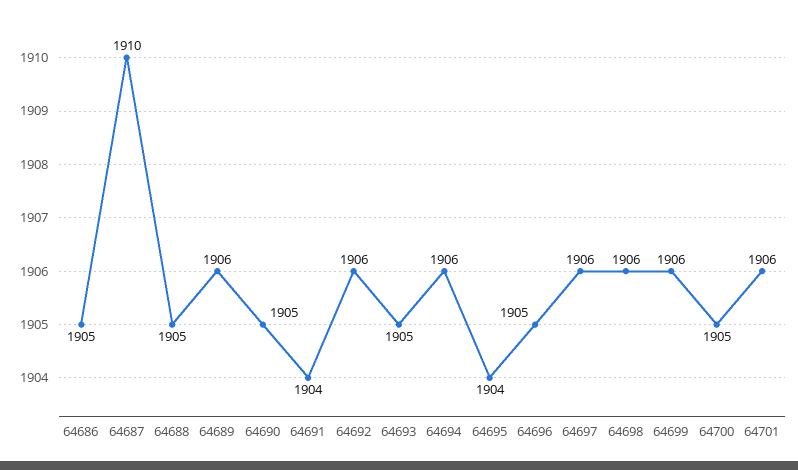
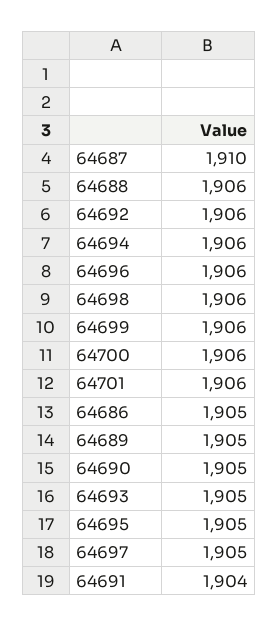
  {
    "64686": 1905,
    "64687": 1910,
-   "64688": 1905,
+   "64688": 1906,
-   "64689": 1906,
+   "64689": 1905,
    "64690": 1905,
    "64691": 1904,
    "64692": 1906,
    "64693": 1905,
    "64694": 1906,
-   "64695": 1904,
+   "64695": 1905,
-   "64696": 1905,
+   "64696": 1906,
-   "64697": 1906,
+   "64697": 1905,
    "64698": 1906,
    "64699": 1906,
-   "64700": 1905,
+   "64700": 1906,
    "64701": 1906
  }

